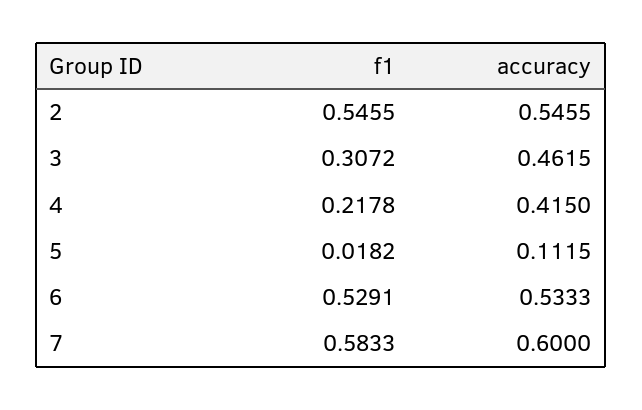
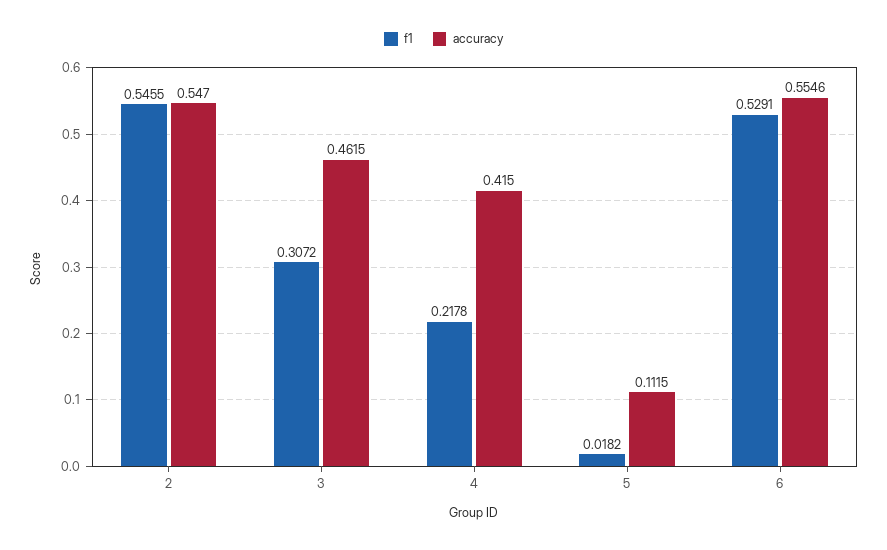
  {
    "f1": {
      "2": 0.5455,
      "3": 0.3072,
      "4": 0.2178,
      "5": 0.0182,
-     "6": 0.5291,
+     "6": 0.5291
-     "7": 0.5833
    },
    "accuracy": {
-     "2": 0.5455,
+     "2": 0.547,
      "3": 0.4615,
      "4": 0.415,
      "5": 0.1115,
-     "6": 0.5333,
+     "6": 0.5546
-     "7": 0.6
    }
  }

